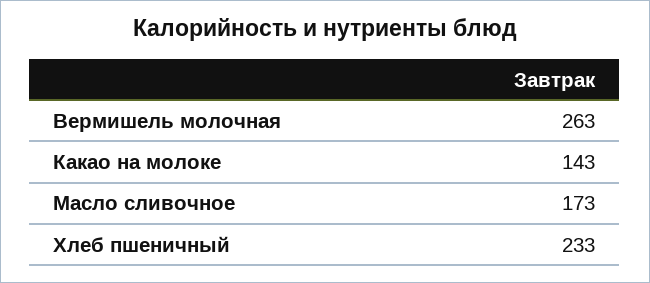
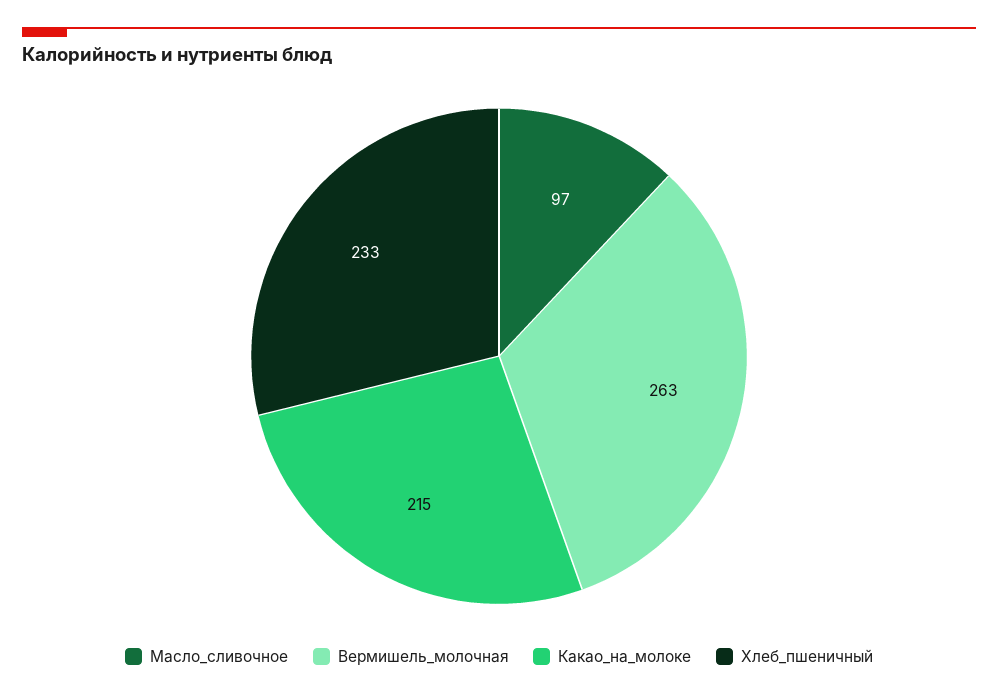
  {
    "Вермишель молочная": 263,
-   "Какао на молоке": 143,
+   "Какао на молоке": 215,
-   "Масло сливочное": 173,
+   "Масло сливочное": 97,
    "Хлеб пшеничный": 233
  }

